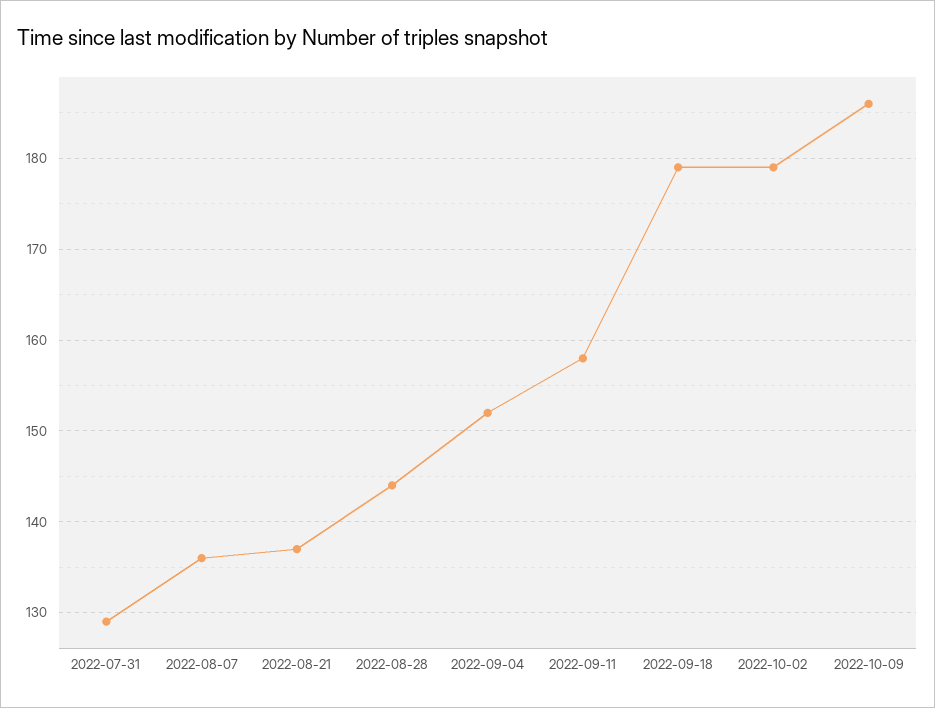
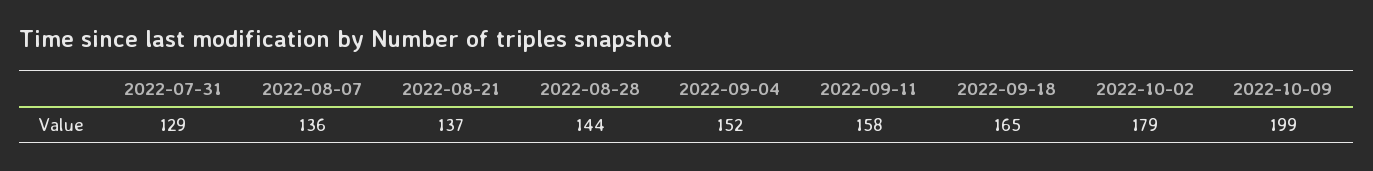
  {
    "2022-07-31": 129,
    "2022-08-07": 136,
    "2022-08-21": 137,
    "2022-08-28": 144,
    "2022-09-04": 152,
    "2022-09-11": 158,
-   "2022-09-18": 179,
+   "2022-09-18": 165,
    "2022-10-02": 179,
-   "2022-10-09": 186
+   "2022-10-09": 199
  }

